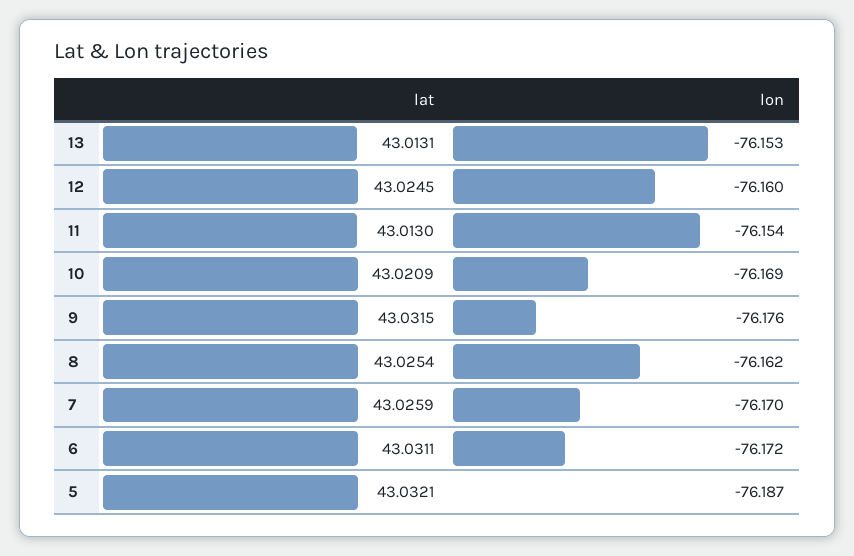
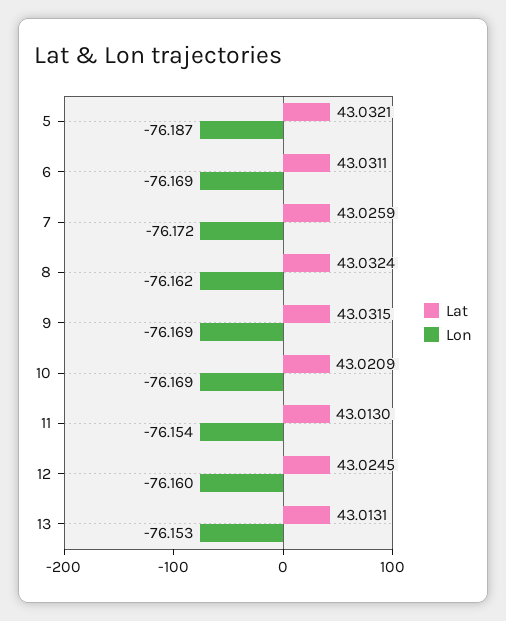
  {
    "lat": {
      "13": 43.0131,
      "12": 43.0245,
      "11": 43.013,
      "10": 43.0209,
      "9": 43.0315,
-     "8": 43.0254,
+     "8": 43.0324,
      "7": 43.0259,
      "6": 43.0311,
      "5": 43.0321
    },
    "lon": {
      "13": -76.153,
      "12": -76.16,
      "11": -76.154,
      "10": -76.169,
-     "9": -76.176,
+     "9": -76.169,
      "8": -76.162,
-     "7": -76.17,
+     "7": -76.172,
-     "6": -76.172,
+     "6": -76.169,
      "5": -76.187
    }
  }

